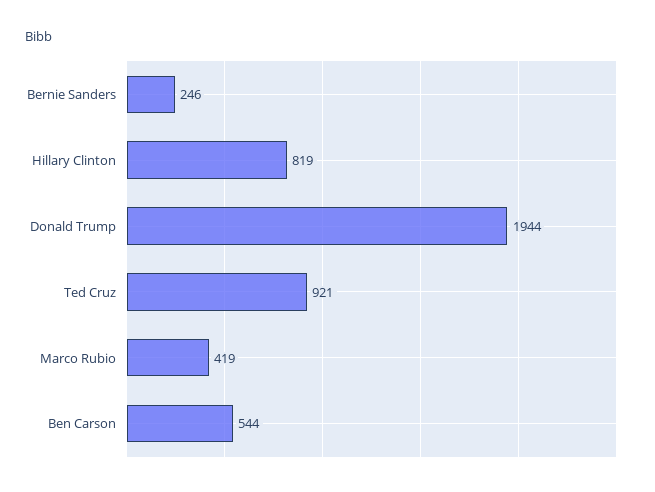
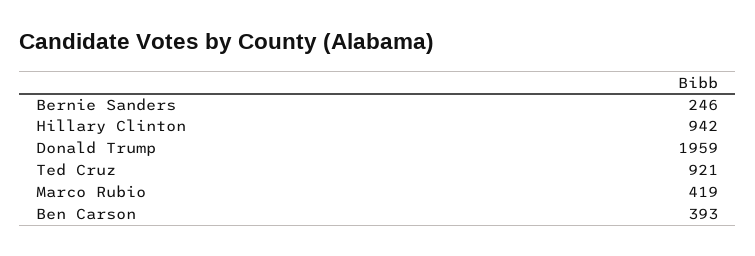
  {
    "Bernie Sanders": 246,
-   "Hillary Clinton": 819,
+   "Hillary Clinton": 942,
-   "Donald Trump": 1944,
+   "Donald Trump": 1959,
    "Ted Cruz": 921,
    "Marco Rubio": 419,
-   "Ben Carson": 544
+   "Ben Carson": 393
  }

